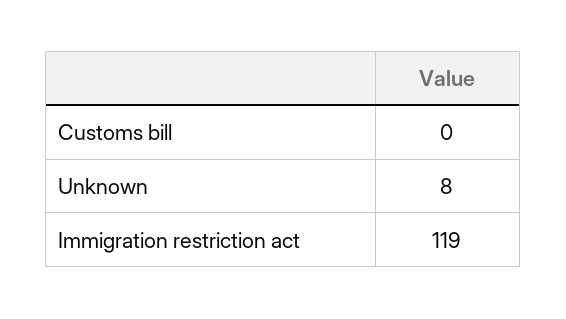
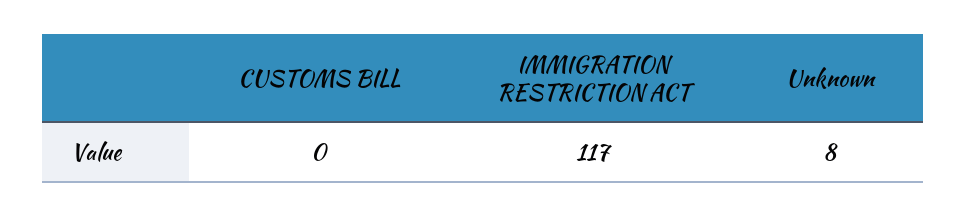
  {
    "Customs bill": 0,
    "Unknown": 8,
-   "Immigration restriction act": 119
+   "Immigration restriction act": 117
  }

